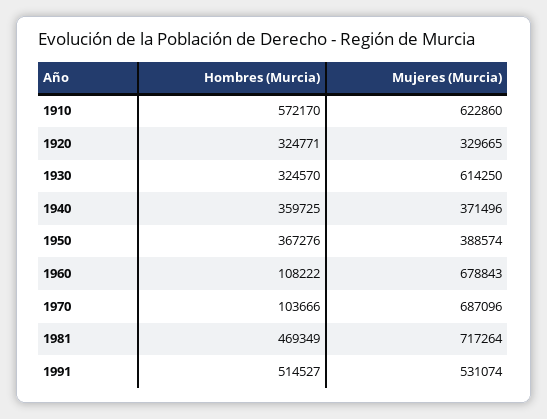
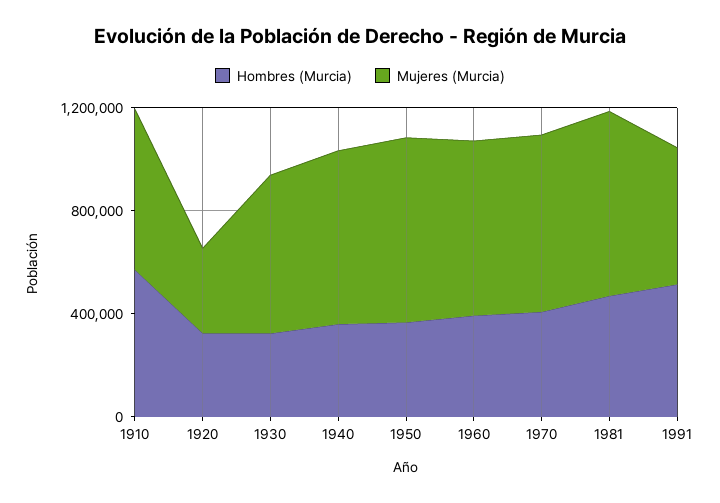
  {
    "Hombres (Murcia)": {
      "1910": 572170,
      "1920": 324771,
      "1930": 324570,
      "1940": 359725,
      "1950": 367276,
-     "1960": 108222,
+     "1960": 400000,
-     "1970": 103666,
+     "1970": 400000,
      "1981": 469349,
      "1991": 514527
    },
    "Mujeres (Murcia)": {
      "1910": 622860,
      "1920": 329665,
      "1930": 614250,
-     "1940": 371496,
+     "1940": 700000,
-     "1950": 388574,
+     "1950": 700000,
      "1960": 678843,
      "1970": 687096,
      "1981": 717264,
      "1991": 531074
    }
  }

